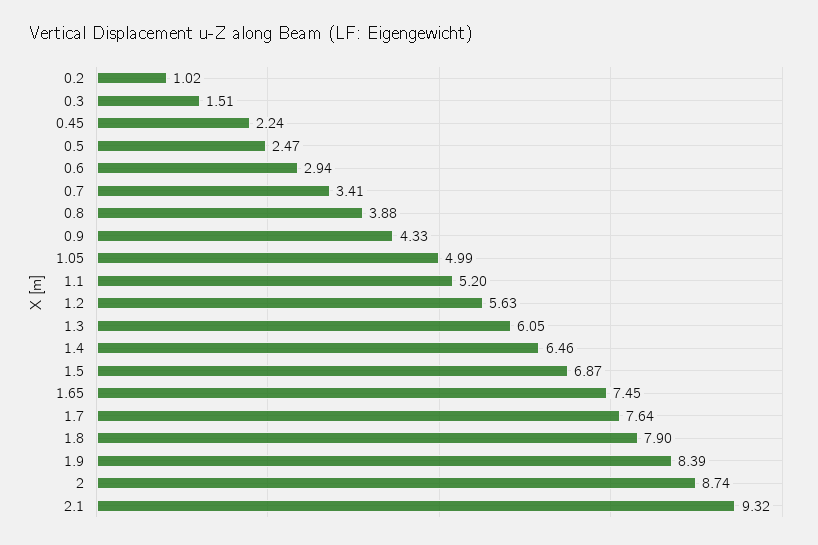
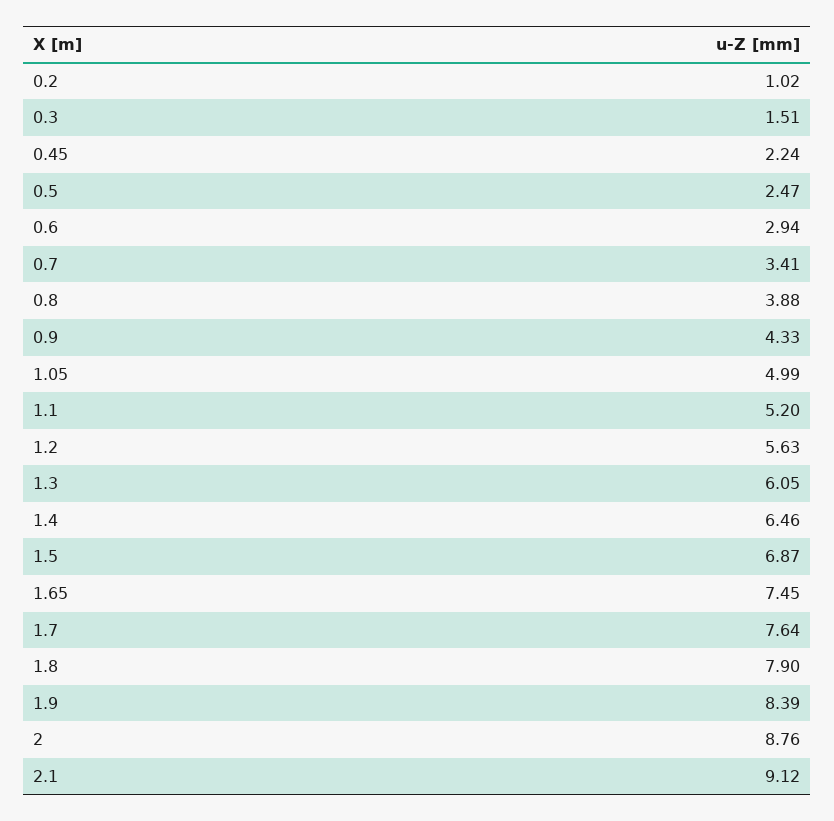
  {
    "0.2": 1.02,
    "0.3": 1.51,
    "0.45": 2.24,
    "0.5": 2.47,
    "0.6": 2.94,
    "0.7": 3.41,
    "0.8": 3.88,
    "0.9": 4.33,
    "1.05": 4.99,
    "1.1": 5.2,
    "1.2": 5.63,
    "1.3": 6.05,
    "1.4": 6.46,
    "1.5": 6.87,
    "1.65": 7.45,
    "1.7": 7.64,
    "1.8": 7.9,
    "1.9": 8.39,
-   "2": 8.74,
+   "2": 8.76,
-   "2.1": 9.32
+   "2.1": 9.12
  }

